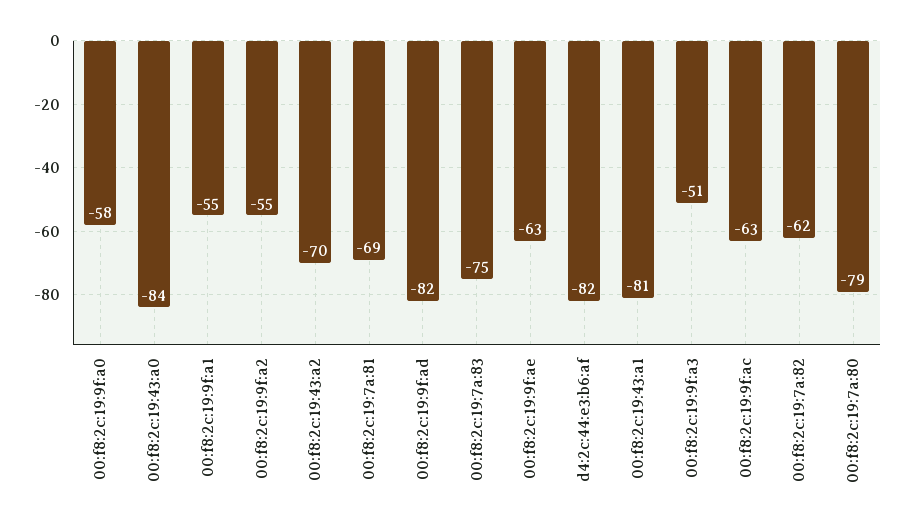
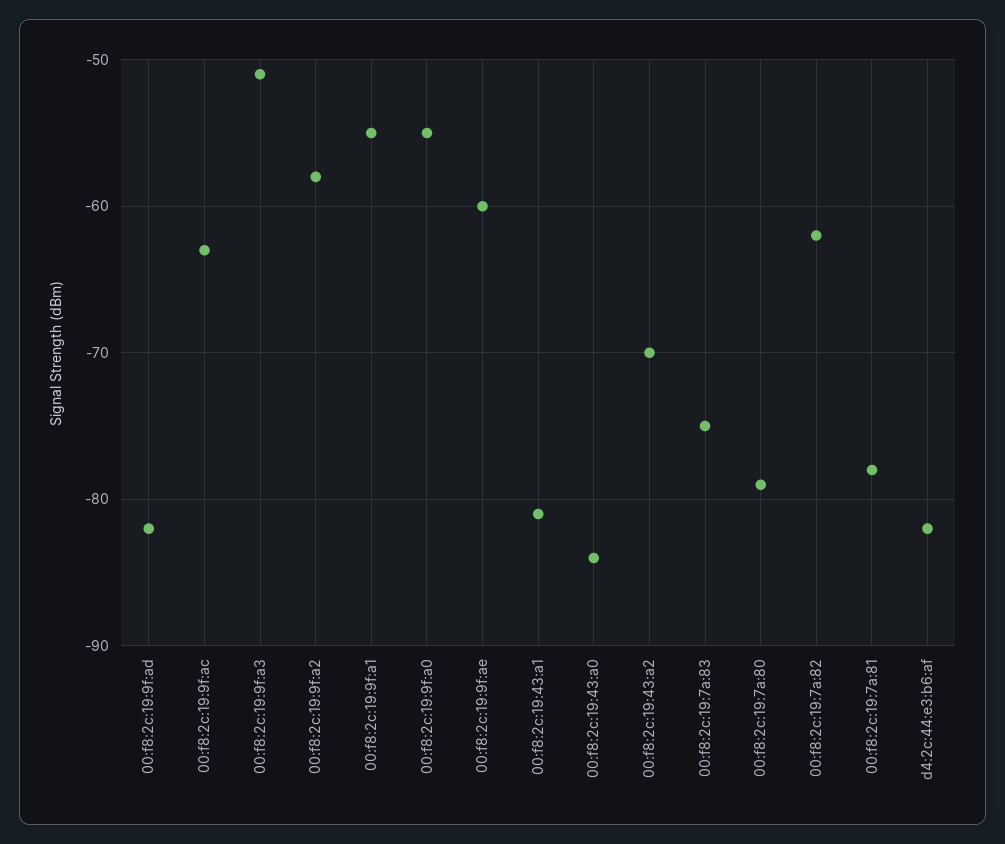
  {
-   "00:f8:2c:19:9f:a0": -58,
+   "00:f8:2c:19:9f:a0": -55,
    "00:f8:2c:19:43:a0": -84,
    "00:f8:2c:19:9f:a1": -55,
-   "00:f8:2c:19:9f:a2": -55,
+   "00:f8:2c:19:9f:a2": -58,
    "00:f8:2c:19:43:a2": -70,
-   "00:f8:2c:19:7a:81": -69,
+   "00:f8:2c:19:7a:81": -78,
    "00:f8:2c:19:9f:ad": -82,
    "00:f8:2c:19:7a:83": -75,
-   "00:f8:2c:19:9f:ae": -63,
+   "00:f8:2c:19:9f:ae": -60,
    "d4:2c:44:e3:b6:af": -82,
    "00:f8:2c:19:43:a1": -81,
    "00:f8:2c:19:9f:a3": -51,
    "00:f8:2c:19:9f:ac": -63,
    "00:f8:2c:19:7a:82": -62,
    "00:f8:2c:19:7a:80": -79
  }

